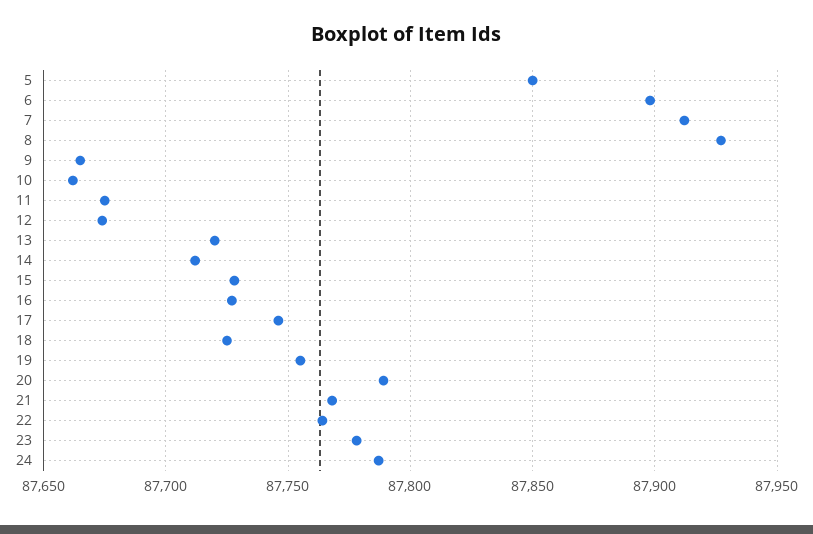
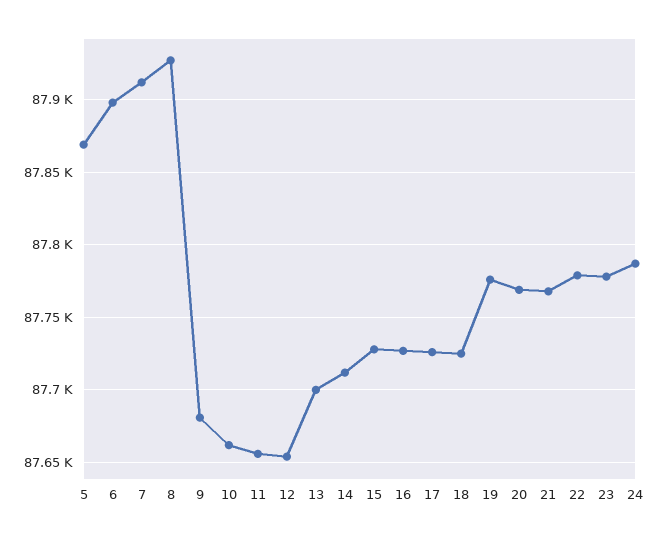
  {
-   "5": 87850,
+   "5": 87870,
    "6": 87900,
    "7": 87910,
    "8": 87925,
-   "9": 87665,
+   "9": 87680,
    "10": 87660,
-   "11": 87675,
+   "11": 87655,
-   "12": 87675,
+   "12": 87655,
-   "13": 87720,
+   "13": 87700,
    "14": 87710,
    "15": 87730,
    "16": 87725,
-   "17": 87745,
+   "17": 87725,
    "18": 87725,
-   "19": 87755,
+   "19": 87775,
-   "20": 87790,
+   "20": 87770,
    "21": 87770,
-   "22": 87765,
+   "22": 87780,
    "23": 87780,
    "24": 87785
  }

